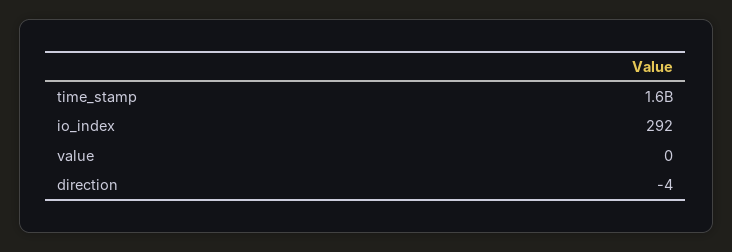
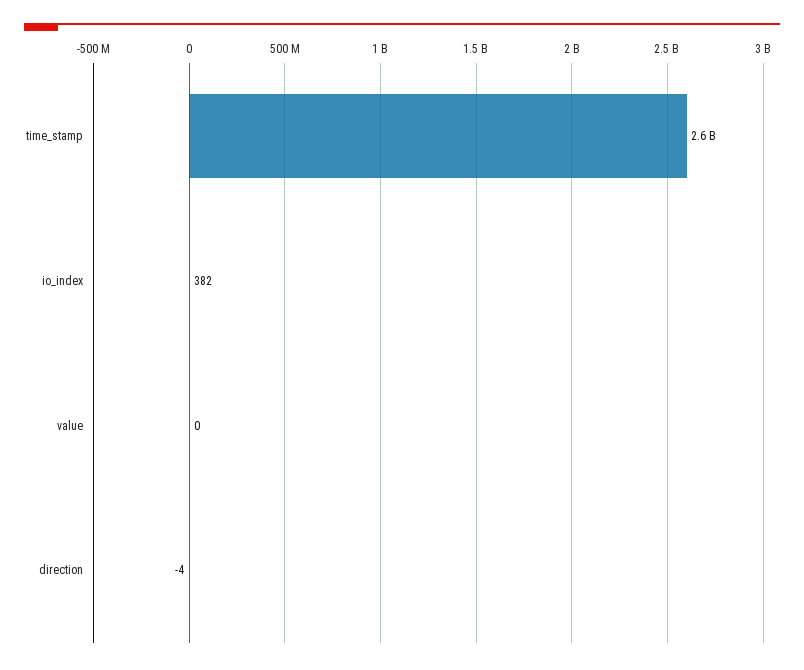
  {
-   "time_stamp": 1600000000,
+   "time_stamp": 2600000000,
-   "io_index": 292,
+   "io_index": 382,
    "value": 0,
    "direction": -4
  }

